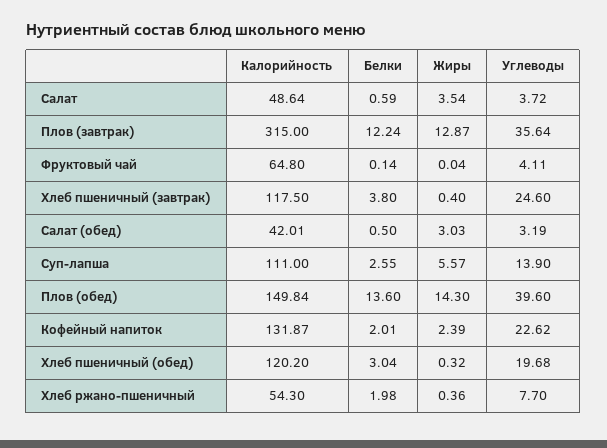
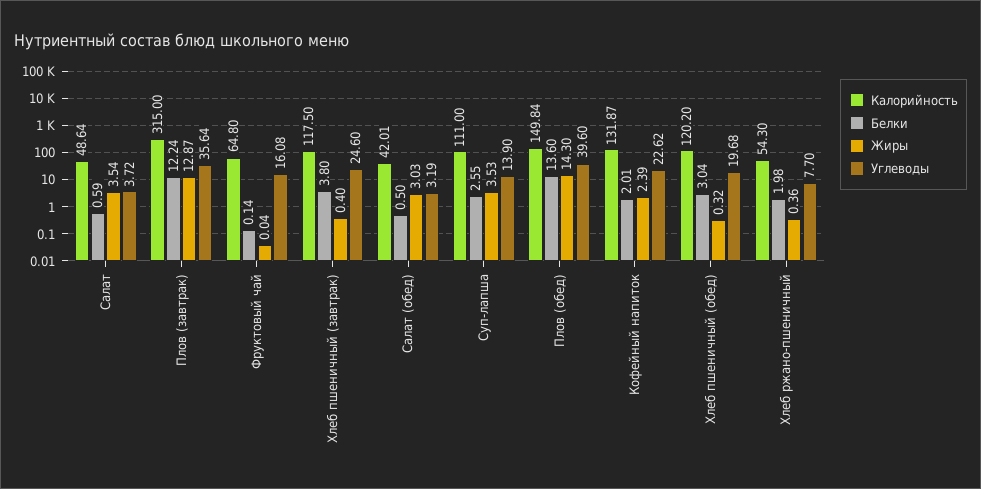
  {
    "Калорийность": {
      "Салат": 48.64,
      "Плов (завтрак)": 315,
      "Фруктовый чай": 64.8,
      "Хлеб пшеничный (завтрак)": 117.5,
      "Салат (обед)": 42.01,
      "Суп-лапша": 111,
      "Плов (обед)": 149.84,
      "Кофейный напиток": 131.87,
      "Хлеб пшеничный (обед)": 120.2,
      "Хлеб ржано-пшеничный": 54.3
    },
    "Белки": {
      "Салат": 0.59,
      "Плов (завтрак)": 12.24,
      "Фруктовый чай": 0.14,
      "Хлеб пшеничный (завтрак)": 3.8,
      "Салат (обед)": 0.5,
      "Суп-лапша": 2.55,
      "Плов (обед)": 13.6,
      "Кофейный напиток": 2.01,
      "Хлеб пшеничный (обед)": 3.04,
      "Хлеб ржано-пшеничный": 1.98
    },
    "Жиры": {
      "Салат": 3.54,
      "Плов (завтрак)": 12.87,
      "Фруктовый чай": 0.04,
      "Хлеб пшеничный (завтрак)": 0.4,
      "Салат (обед)": 3.03,
-     "Суп-лапша": 5.57,
+     "Суп-лапша": 3.53,
      "Плов (обед)": 14.3,
      "Кофейный напиток": 2.39,
      "Хлеб пшеничный (обед)": 0.32,
      "Хлеб ржано-пшеничный": 0.36
    },
    "Углеводы": {
      "Салат": 3.72,
      "Плов (завтрак)": 35.64,
-     "Фруктовый чай": 4.11,
+     "Фруктовый чай": 16.08,
      "Хлеб пшеничный (завтрак)": 24.6,
      "Салат (обед)": 3.19,
      "Суп-лапша": 13.9,
      "Плов (обед)": 39.6,
      "Кофейный напиток": 22.62,
      "Хлеб пшеничный (обед)": 19.68,
      "Хлеб ржано-пшеничный": 7.7
    }
  }

